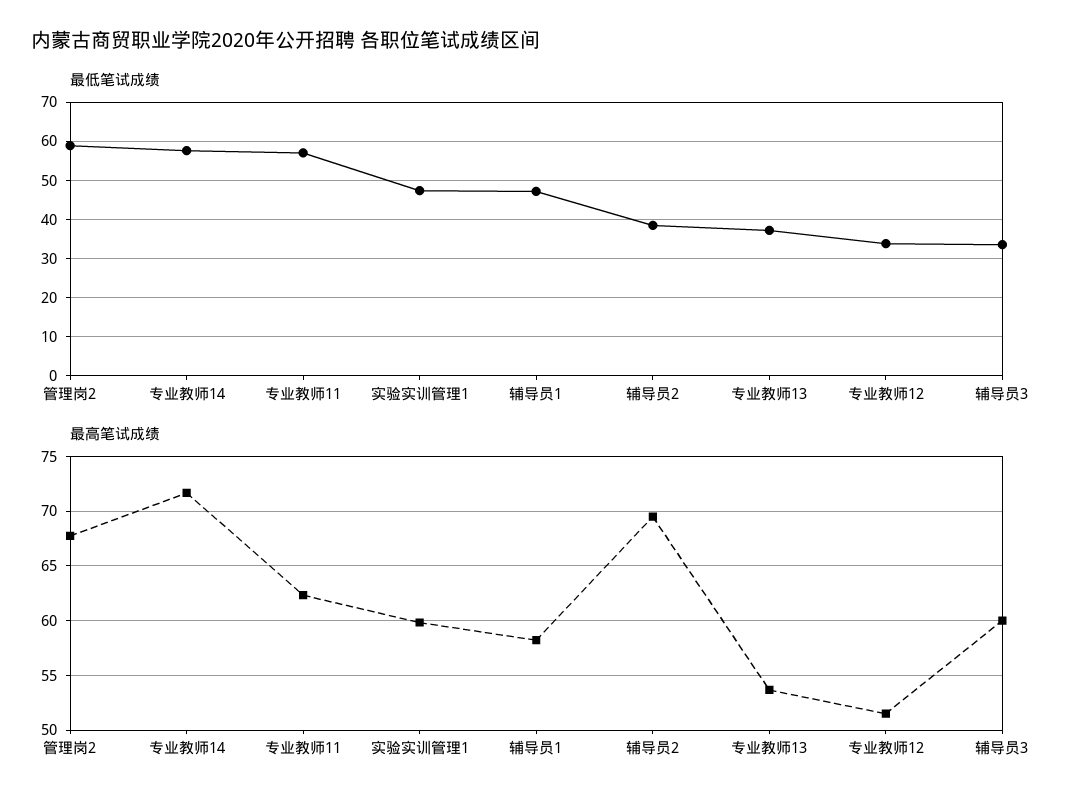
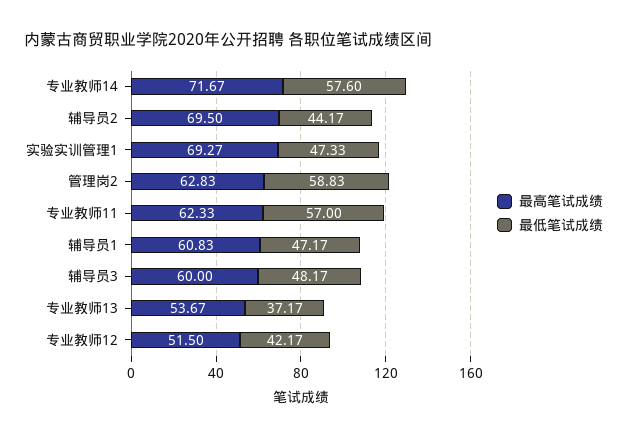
  {
    "最低笔试成绩": {
      "管理岗2": 58.83,
      "专业教师14": 57.6,
      "专业教师11": 57,
      "实验实训管理1": 47.33,
      "辅导员1": 47.17,
-     "辅导员2": 38,
+     "辅导员2": 44.17,
      "专业教师13": 37.17,
-     "专业教师12": 34,
+     "专业教师12": 42.17,
-     "辅导员3": 34
+     "辅导员3": 48.17
    },
    "最高笔试成绩": {
-     "管理岗2": 68,
+     "管理岗2": 62.83,
      "专业教师14": 71.67,
      "专业教师11": 62.33,
-     "实验实训管理1": 60,
+     "实验实训管理1": 69.27,
-     "辅导员1": 58,
+     "辅导员1": 60.83,
      "辅导员2": 69.5,
      "专业教师13": 53.67,
      "专业教师12": 51.5,
      "辅导员3": 60
    }
  }

